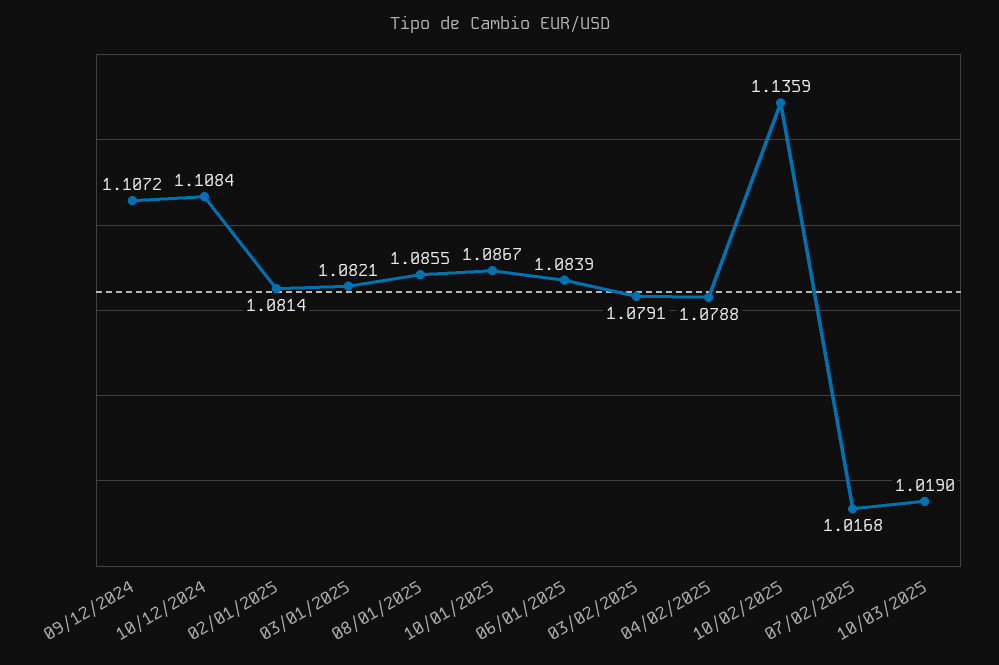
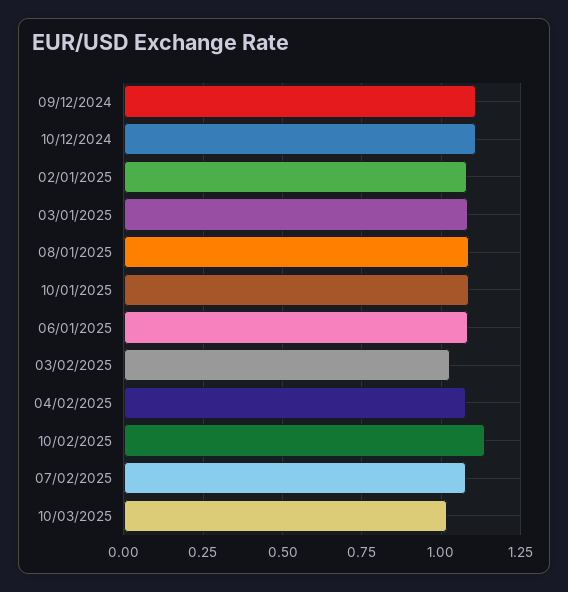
  {
    "09/12/2024": 1.1072,
    "10/12/2024": 1.1084,
    "02/01/2025": 1.0814,
    "03/01/2025": 1.0821,
    "08/01/2025": 1.0855,
    "10/01/2025": 1.0867,
    "06/01/2025": 1.0839,
-   "03/02/2025": 1.0791,
+   "03/02/2025": 1.025,
    "04/02/2025": 1.0788,
    "10/02/2025": 1.1359,
-   "07/02/2025": 1.0168,
+   "07/02/2025": 1.075,
    "10/03/2025": 1.019
  }

